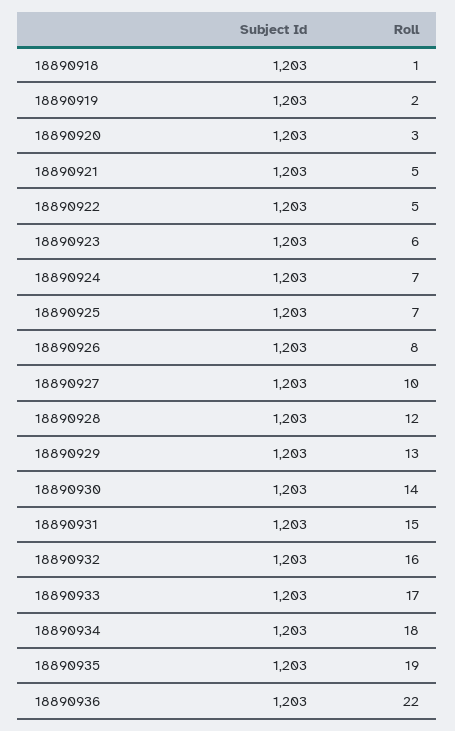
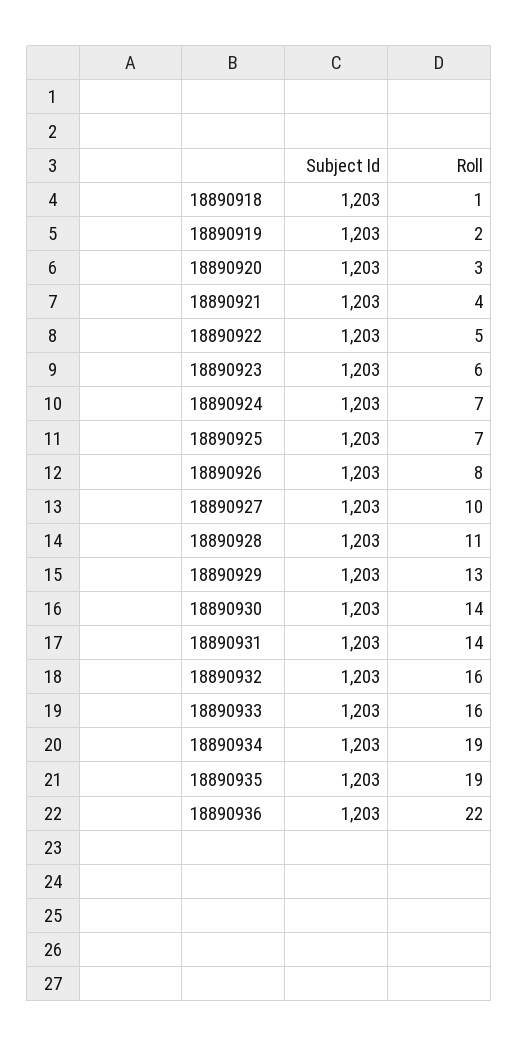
  {
    "Subject Id": {
      "18890918": 1203,
      "18890919": 1203,
      "18890920": 1203,
      "18890921": 1203,
      "18890922": 1203,
      "18890923": 1203,
      "18890924": 1203,
      "18890925": 1203,
      "18890926": 1203,
      "18890927": 1203,
      "18890928": 1203,
      "18890929": 1203,
      "18890930": 1203,
      "18890931": 1203,
      "18890932": 1203,
      "18890933": 1203,
      "18890934": 1203,
      "18890935": 1203,
      "18890936": 1203
    },
    "Roll": {
      "18890918": 1,
      "18890919": 2,
      "18890920": 3,
-     "18890921": 5,
+     "18890921": 4,
      "18890922": 5,
      "18890923": 6,
      "18890924": 7,
      "18890925": 7,
      "18890926": 8,
      "18890927": 10,
-     "18890928": 12,
+     "18890928": 11,
      "18890929": 13,
      "18890930": 14,
-     "18890931": 15,
+     "18890931": 14,
      "18890932": 16,
-     "18890933": 17,
+     "18890933": 16,
-     "18890934": 18,
+     "18890934": 19,
      "18890935": 19,
      "18890936": 22
    }
  }

